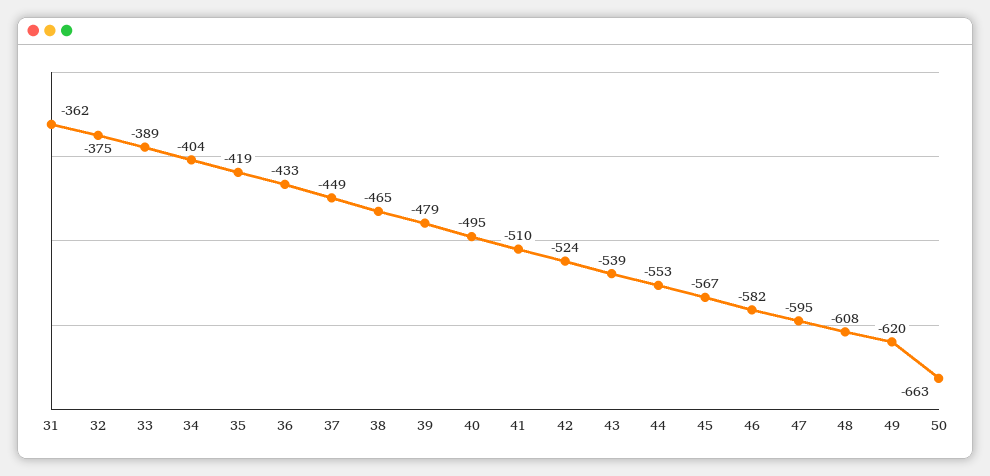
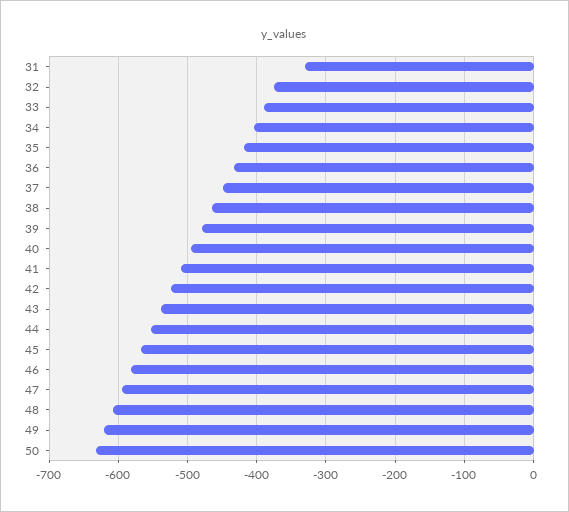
  {
-   "31": -362,
+   "31": -330,
    "32": -375,
    "33": -389,
    "34": -404,
    "35": -419,
    "36": -433,
    "37": -449,
    "38": -465,
    "39": -479,
    "40": -495,
    "41": -510,
    "42": -524,
    "43": -539,
    "44": -553,
    "45": -567,
    "46": -582,
    "47": -595,
    "48": -608,
    "49": -620,
-   "50": -663
+   "50": -630
  }

